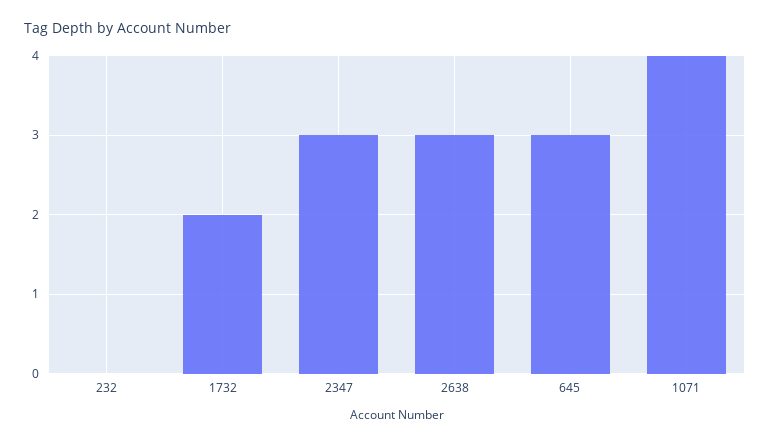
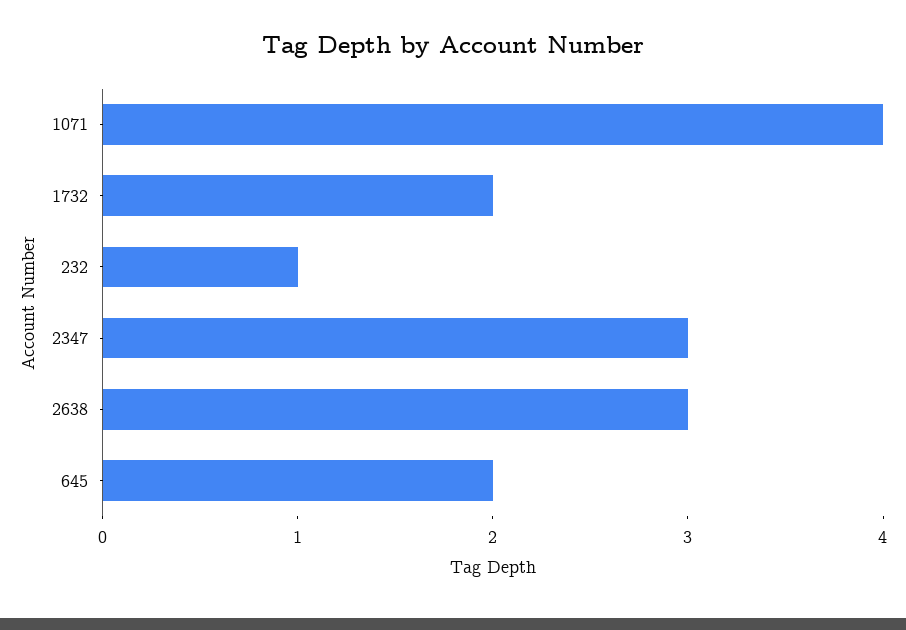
  {
-   "232": 0,
+   "232": 1,
    "1732": 2,
    "2347": 3,
    "2638": 3,
-   "645": 3,
+   "645": 2,
    "1071": 4
  }

